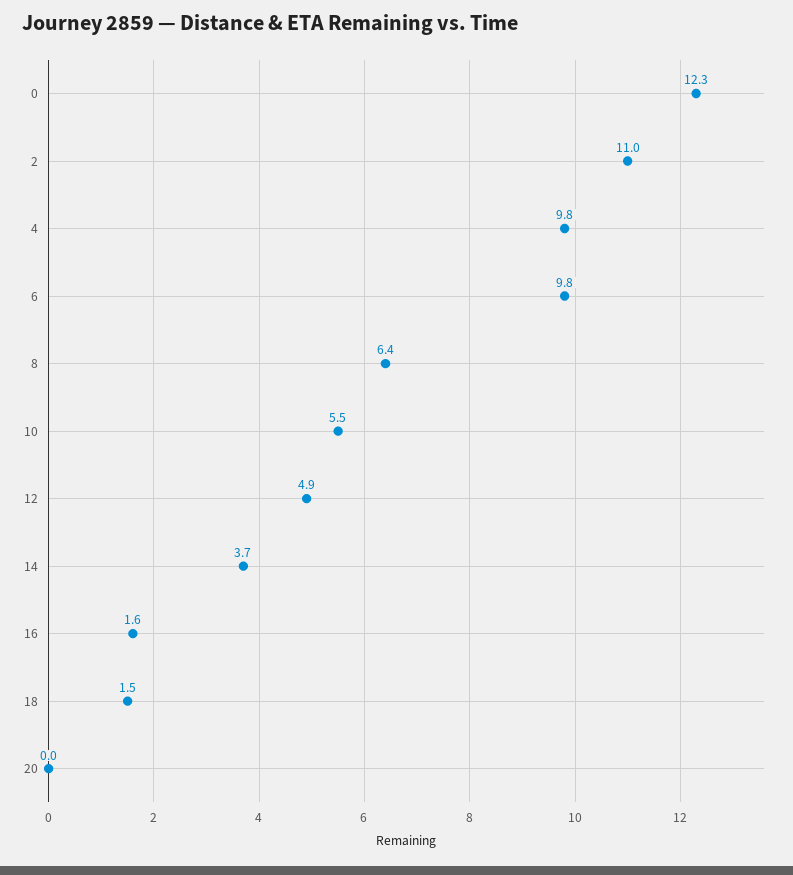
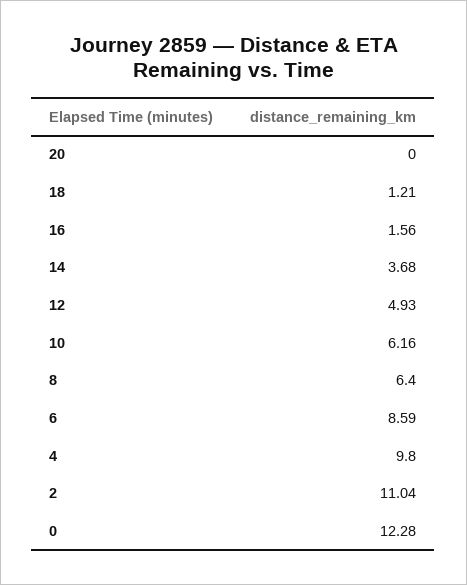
  {
    "0": 12.28,
    "2": 11.04,
    "4": 9.8,
-   "6": 9.8,
+   "6": 8.59,
    "8": 6.4,
-   "10": 5.5,
+   "10": 6.16,
    "12": 4.93,
    "14": 3.68,
    "16": 1.56,
-   "18": 1.5,
+   "18": 1.21,
    "20": 0
  }

